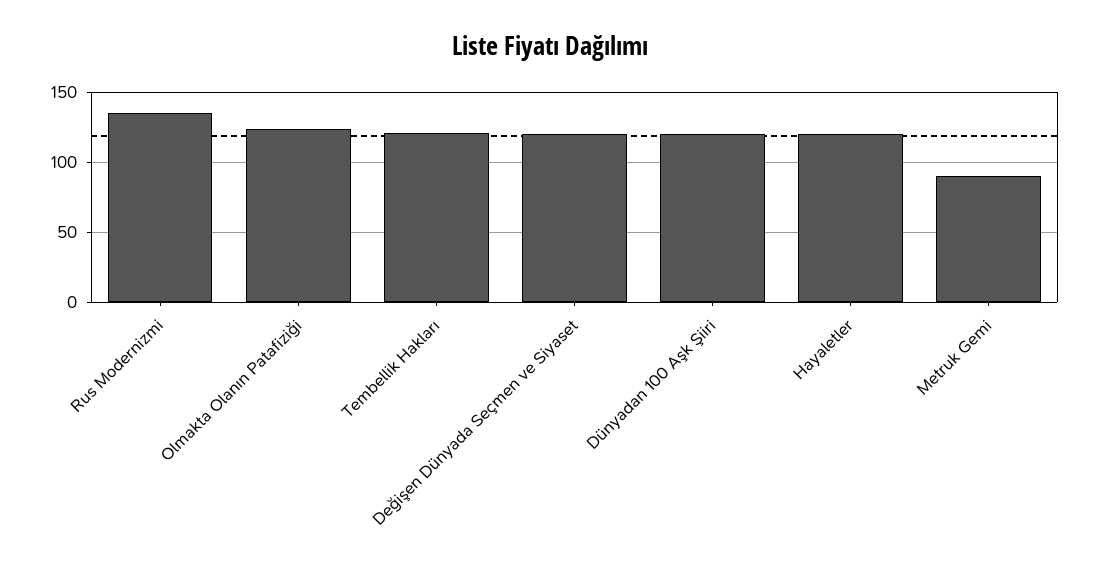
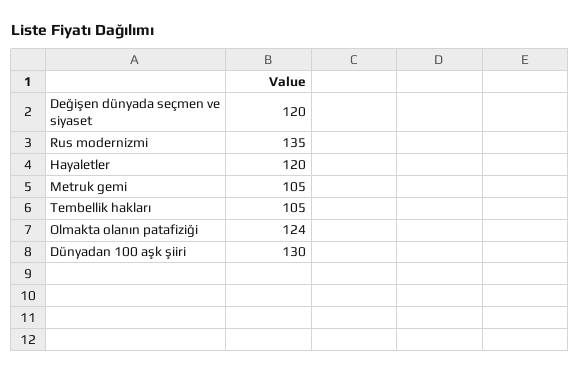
  {
    "Rus Modernizmi": 135,
    "Olmakta Olanın Patafiziği": 124,
-   "Tembellik Hakları": 120,
+   "Tembellik Hakları": 105,
    "Değişen Dünyada Seçmen ve Siyaset": 120,
-   "Dünyadan 100 Aşk Şiiri": 120,
+   "Dünyadan 100 Aşk Şiiri": 130,
    "Hayaletler": 120,
-   "Metruk Gemi": 90
+   "Metruk Gemi": 105
  }

